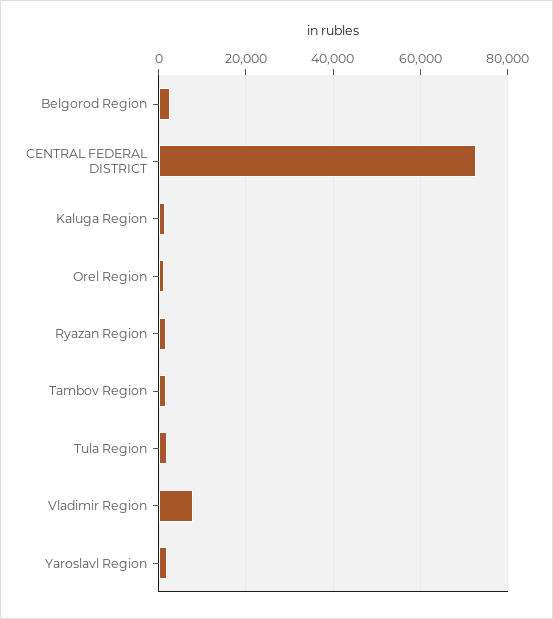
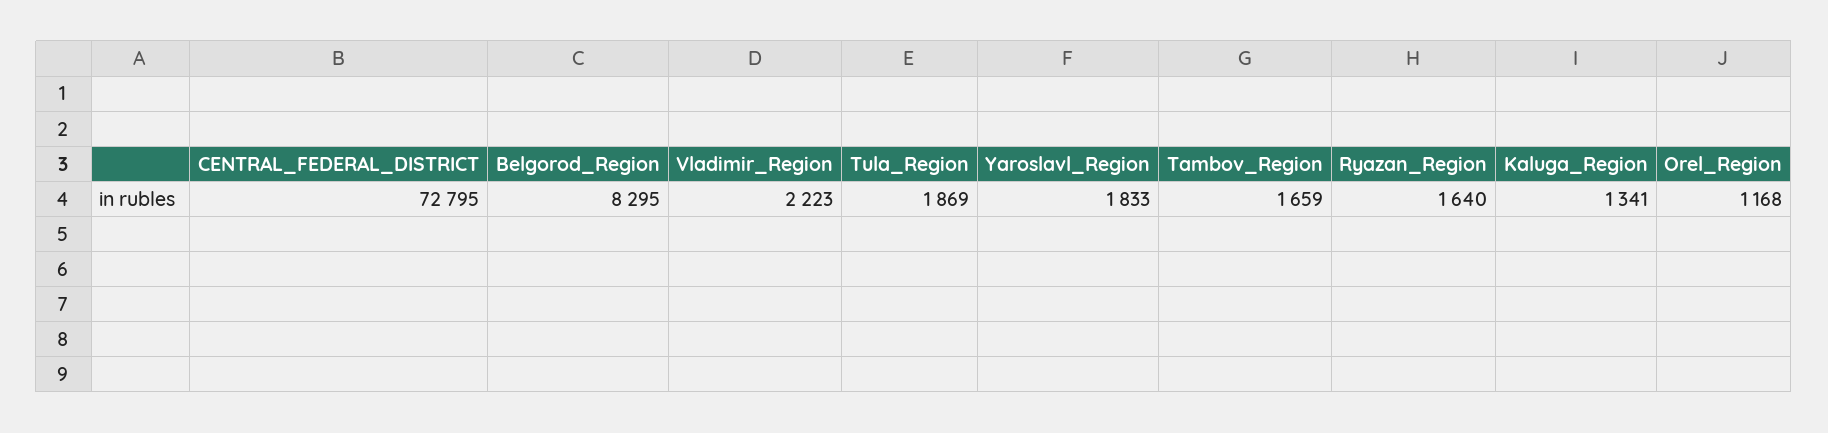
  {
-   "Belgorod Region": 2000,
+   "Belgorod Region": 8295,
    "CENTRAL FEDERAL DISTRICT": 72795,
    "Kaluga Region": 1341,
    "Orel Region": 1168,
    "Ryazan Region": 1640,
    "Tambov Region": 1659,
    "Tula Region": 1869,
-   "Vladimir Region": 8000,
+   "Vladimir Region": 2223,
    "Yaroslavl Region": 1833
  }

